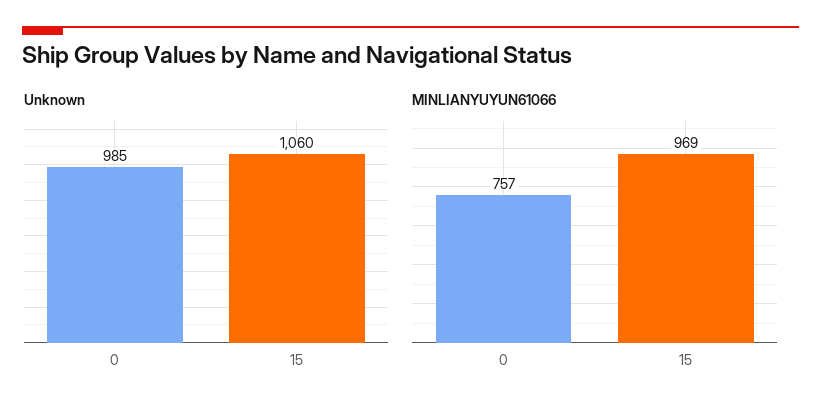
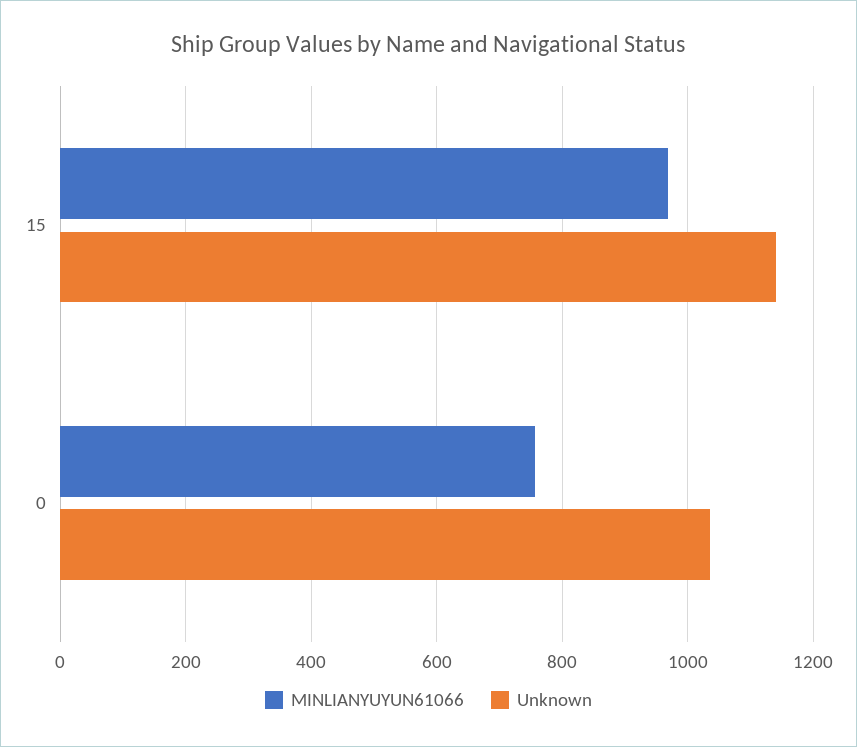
  {
    "Unknown": {
-     "0": 985,
+     "0": 1040,
-     "15": 1060
+     "15": 1140
    },
    "MINLIANYUYUN61066": {
      "0": 757,
      "15": 969
    }
  }

